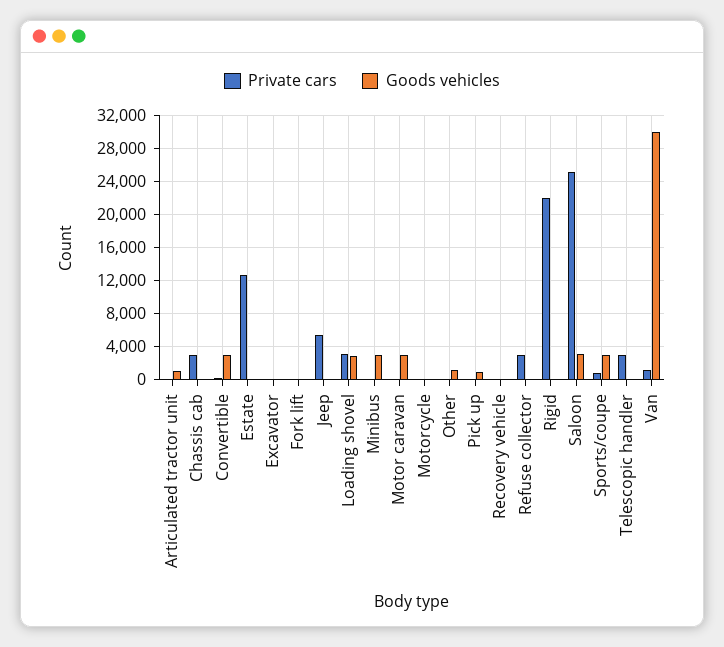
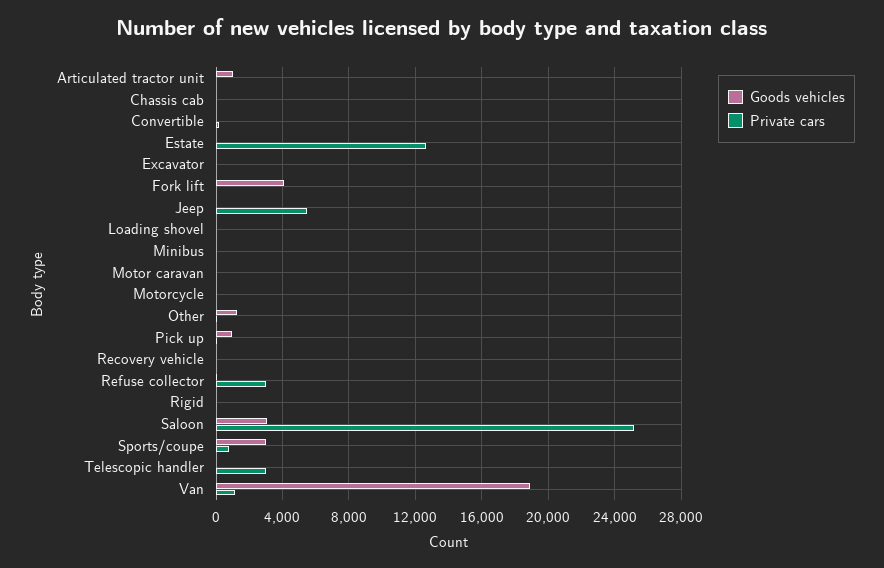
  {
    "Private cars": {
      "Articulated tractor unit": 0,
-     "Chassis cab": 3000,
+     "Chassis cab": 0,
      "Convertible": 0,
      "Estate": 12500,
      "Excavator": 0,
      "Fork lift": 0,
      "Jeep": 5500,
-     "Loading shovel": 3000,
+     "Loading shovel": 0,
      "Minibus": 0,
      "Motor caravan": 0,
      "Motorcycle": 0,
      "Other": 0,
      "Pick up": 0,
      "Recovery vehicle": 0,
      "Refuse collector": 3000,
-     "Rigid": 22000,
+     "Rigid": 0,
      "Saloon": 25000,
      "Sports/coupe": 1000,
      "Telescopic handler": 3000,
      "Van": 1000
    },
    "Goods vehicles": {
      "Articulated tractor unit": 1000,
      "Chassis cab": 0,
-     "Convertible": 3000,
+     "Convertible": 0,
      "Estate": 0,
      "Excavator": 0,
-     "Fork lift": 0,
+     "Fork lift": 4000,
      "Jeep": 0,
-     "Loading shovel": 3000,
+     "Loading shovel": 0,
-     "Minibus": 3000,
+     "Minibus": 0,
-     "Motor caravan": 3000,
+     "Motor caravan": 0,
      "Motorcycle": 0,
      "Other": 1000,
      "Pick up": 1000,
      "Recovery vehicle": 0,
      "Refuse collector": 0,
      "Rigid": 0,
      "Saloon": 3000,
      "Sports/coupe": 3000,
      "Telescopic handler": 0,
-     "Van": 30000
+     "Van": 19000
    }
  }

